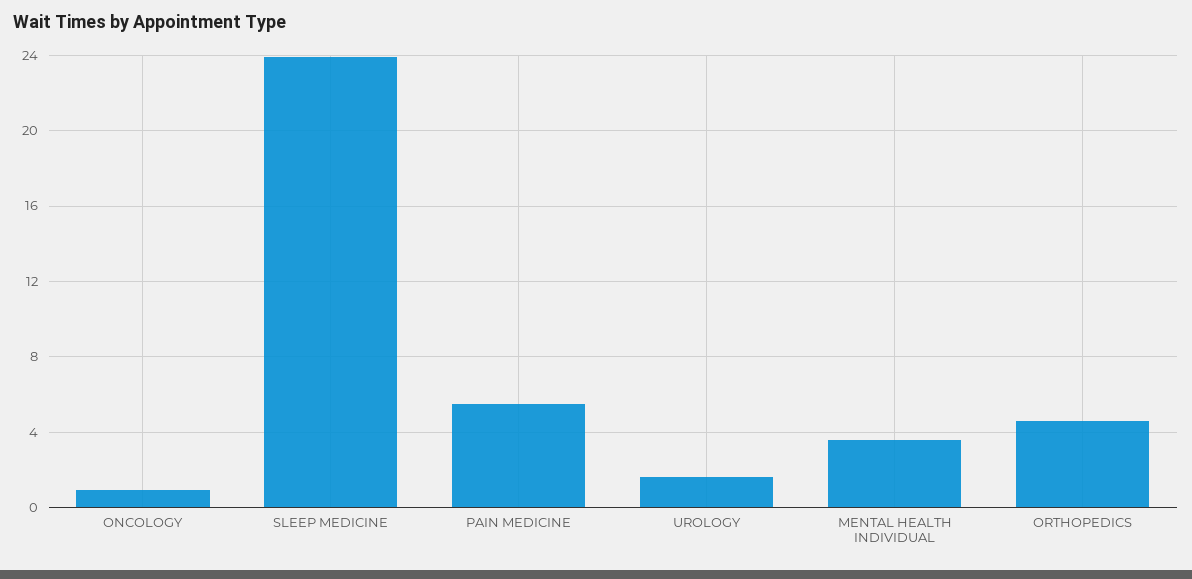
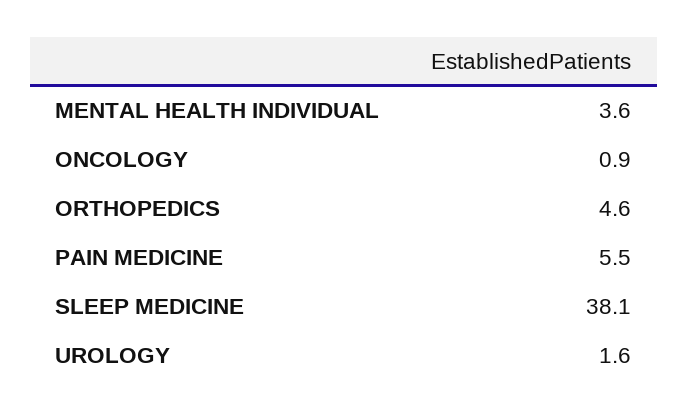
  {
    "ONCOLOGY": 0.9,
-   "SLEEP MEDICINE": 24,
+   "SLEEP MEDICINE": 38.1,
    "PAIN MEDICINE": 5.5,
    "UROLOGY": 1.6,
    "MENTAL HEALTH INDIVIDUAL": 3.6,
    "ORTHOPEDICS": 4.6
  }

